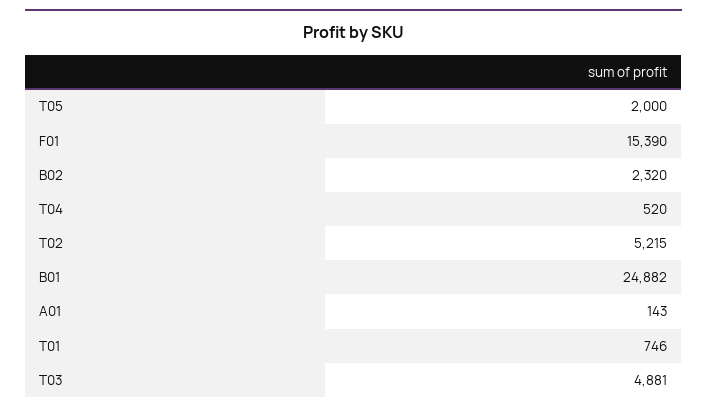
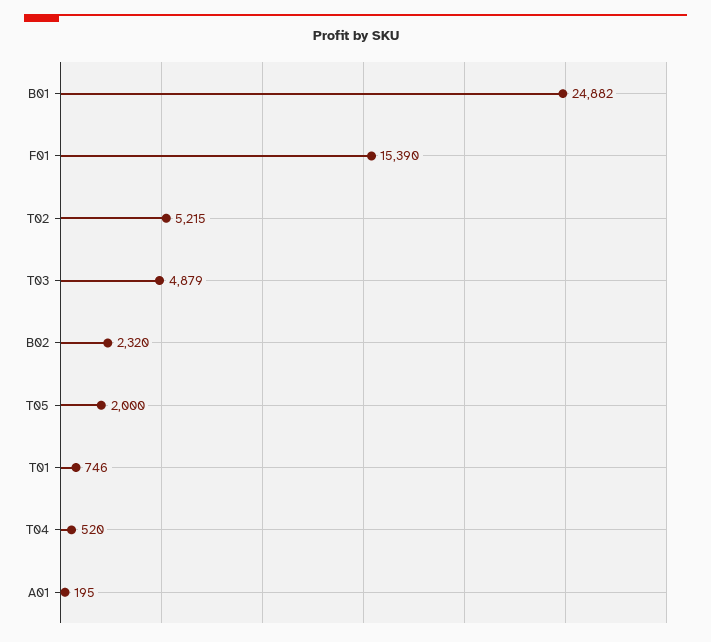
  {
    "T05": 2000,
    "F01": 15390,
    "B02": 2320,
    "T04": 520,
    "T02": 5215,
    "B01": 24882,
-   "A01": 143,
+   "A01": 195,
    "T01": 746,
-   "T03": 4881
+   "T03": 4879
  }

